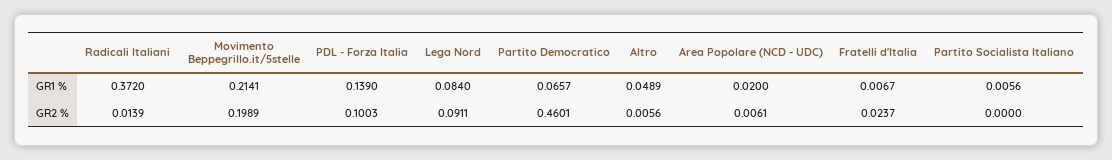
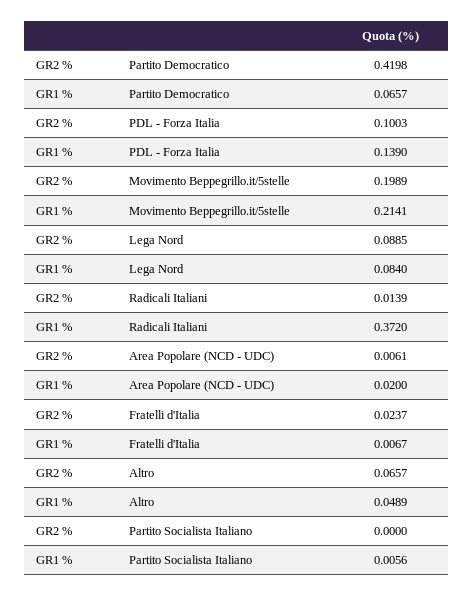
  {
    "Radicali Italiani": {
      "GR1 %": 0.372,
      "GR2 %": 0.0139
    },
    "Movimento Beppegrillo.it/5stelle": {
      "GR1 %": 0.2141,
      "GR2 %": 0.1989
    },
    "PDL - Forza Italia": {
      "GR1 %": 0.139,
      "GR2 %": 0.1003
    },
    "Lega Nord": {
      "GR1 %": 0.084,
-     "GR2 %": 0.0911
+     "GR2 %": 0.0885
    },
    "Partito Democratico": {
      "GR1 %": 0.0657,
-     "GR2 %": 0.4601
+     "GR2 %": 0.4198
    },
    "Altro": {
      "GR1 %": 0.0489,
-     "GR2 %": 0.0056
+     "GR2 %": 0.0657
    },
    "Area Popolare (NCD - UDC)": {
      "GR1 %": 0.02,
      "GR2 %": 0.0061
    },
    "Fratelli d'Italia": {
      "GR1 %": 0.0067,
      "GR2 %": 0.0237
    },
    "Partito Socialista Italiano": {
      "GR1 %": 0.0056,
      "GR2 %": 0
    }
  }

